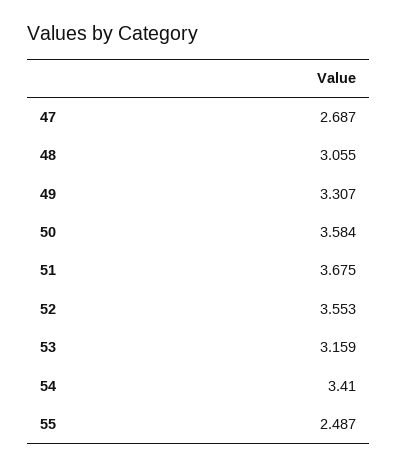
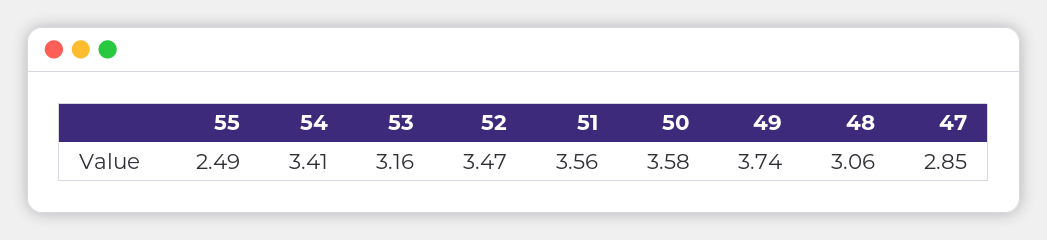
  {
-   "47": 2.687,
+   "47": 2.85,
    "48": 3.055,
-   "49": 3.307,
+   "49": 3.74,
    "50": 3.584,
-   "51": 3.675,
+   "51": 3.56,
-   "52": 3.553,
+   "52": 3.47,
    "53": 3.159,
    "54": 3.41,
    "55": 2.487
  }

